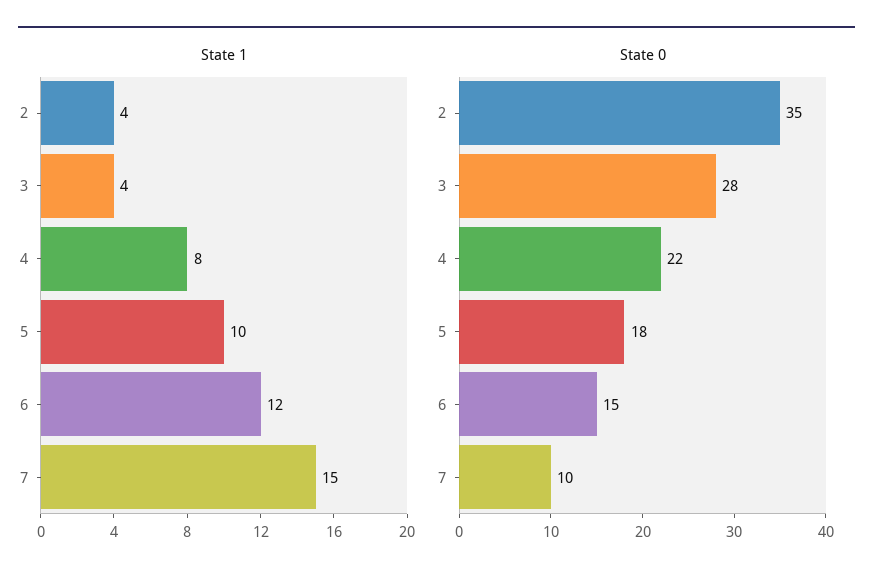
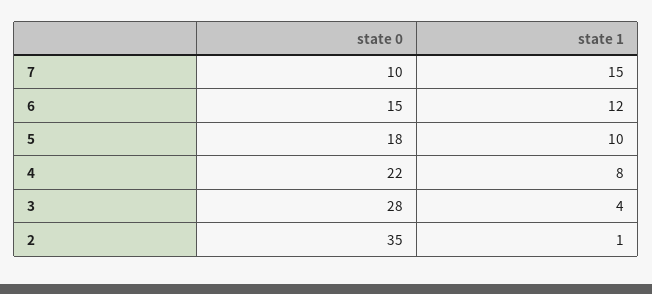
  {
    "State 1": {
-     "2": 4,
+     "2": 1,
      "3": 4,
      "4": 8,
      "5": 10,
      "6": 12,
      "7": 15
    },
    "State 0": {
      "2": 35,
      "3": 28,
      "4": 22,
      "5": 18,
      "6": 15,
      "7": 10
    }
  }

